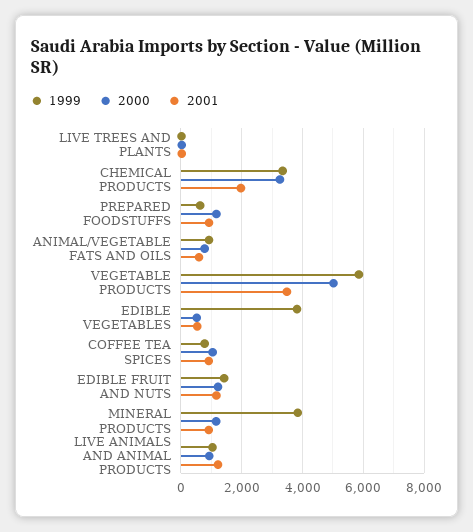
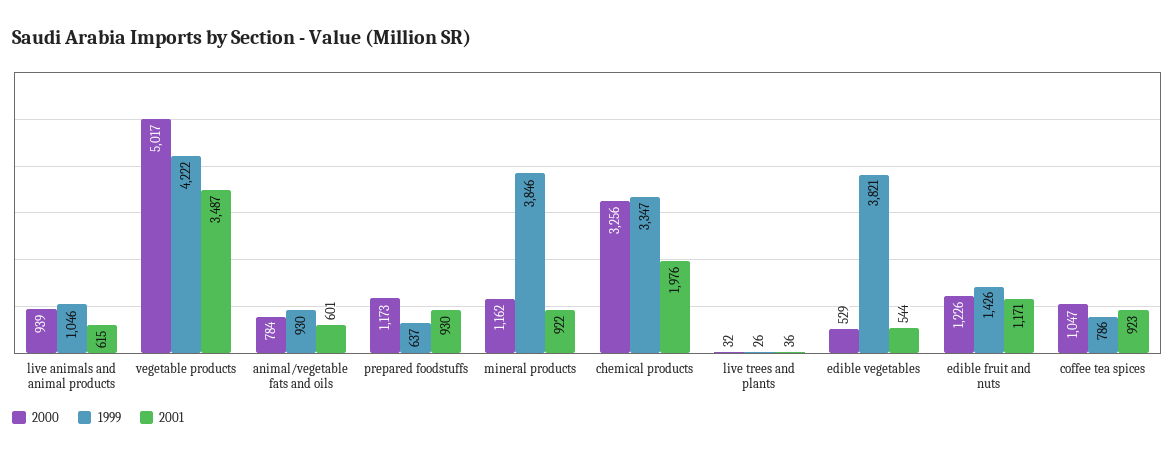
  {
    "1999": {
      "LIVE TREES AND PLANTS": 26,
      "CHEMICAL PRODUCTS": 3347,
      "PREPARED FOODSTUFFS": 637,
      "ANIMAL/VEGETABLE FATS AND OILS": 930,
-     "VEGETABLE PRODUCTS": 5800,
+     "VEGETABLE PRODUCTS": 4222,
      "EDIBLE VEGETABLES": 3821,
      "COFFEE TEA SPICES": 786,
      "EDIBLE FRUIT AND NUTS": 1426,
      "MINERAL PRODUCTS": 3846,
      "LIVE ANIMALS AND ANIMAL PRODUCTS": 1046
    },
    "2000": {
      "LIVE TREES AND PLANTS": 32,
      "CHEMICAL PRODUCTS": 3256,
      "PREPARED FOODSTUFFS": 1173,
      "ANIMAL/VEGETABLE FATS AND OILS": 784,
      "VEGETABLE PRODUCTS": 5017,
      "EDIBLE VEGETABLES": 529,
      "COFFEE TEA SPICES": 1047,
      "EDIBLE FRUIT AND NUTS": 1226,
      "MINERAL PRODUCTS": 1162,
      "LIVE ANIMALS AND ANIMAL PRODUCTS": 939
    },
    "2001": {
      "LIVE TREES AND PLANTS": 36,
      "CHEMICAL PRODUCTS": 1976,
      "PREPARED FOODSTUFFS": 930,
      "ANIMAL/VEGETABLE FATS AND OILS": 601,
      "VEGETABLE PRODUCTS": 3487,
      "EDIBLE VEGETABLES": 544,
      "COFFEE TEA SPICES": 923,
      "EDIBLE FRUIT AND NUTS": 1171,
      "MINERAL PRODUCTS": 922,
-     "LIVE ANIMALS AND ANIMAL PRODUCTS": 1200
+     "LIVE ANIMALS AND ANIMAL PRODUCTS": 615
    }
  }

